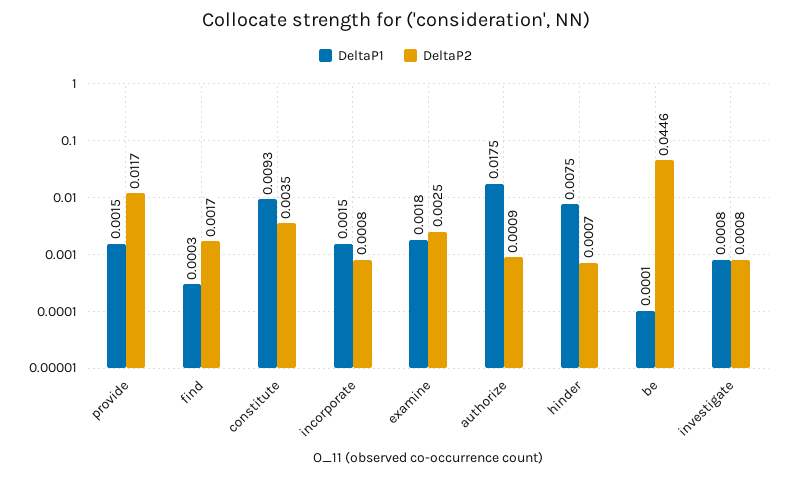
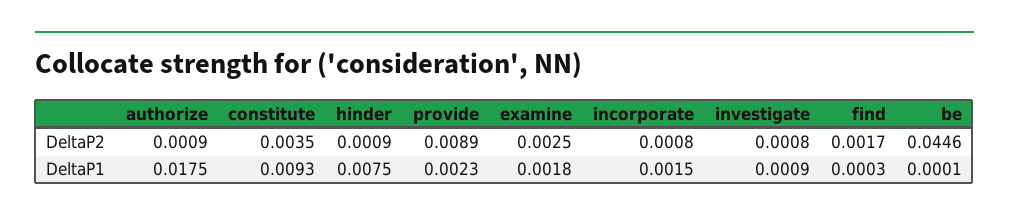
  {
    "DeltaP1": {
-     "provide": 0.0015,
+     "provide": 0.0023,
      "find": 0.0003,
      "constitute": 0.0093,
      "incorporate": 0.0015,
      "examine": 0.0018,
      "authorize": 0.0175,
      "hinder": 0.0075,
      "be": 0.0001,
-     "investigate": 0.0008
+     "investigate": 0.0009
    },
    "DeltaP2": {
-     "provide": 0.0117,
+     "provide": 0.0089,
      "find": 0.0017,
      "constitute": 0.0035,
      "incorporate": 0.0008,
      "examine": 0.0025,
      "authorize": 0.0009,
-     "hinder": 0.0007,
+     "hinder": 0.0009,
      "be": 0.0446,
      "investigate": 0.0008
    }
  }

